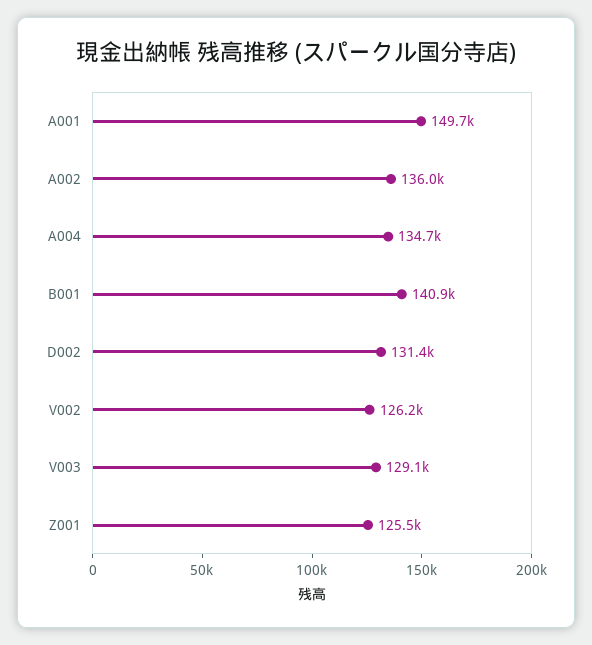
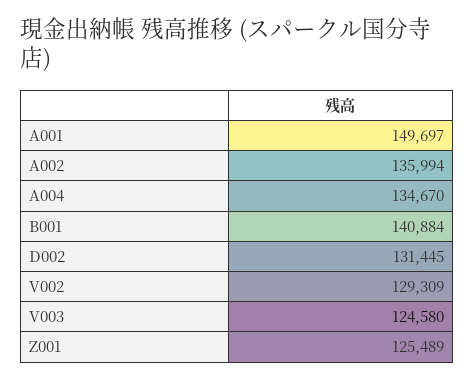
  {
    "A001": 149697,
    "A002": 135994,
    "A004": 134670,
    "B001": 140884,
    "D002": 131445,
-   "V002": 126200,
+   "V002": 129309,
-   "V003": 129100,
+   "V003": 124580,
    "Z001": 125489
  }

